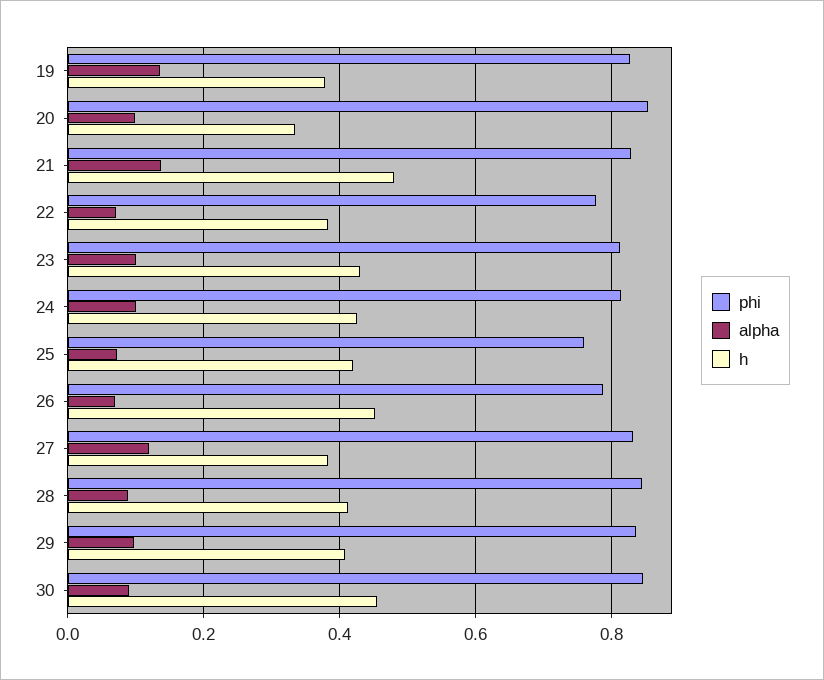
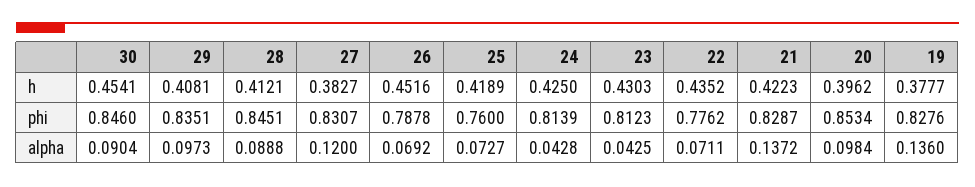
  {
    "phi": {
      "19": 0.8276,
      "20": 0.8534,
      "21": 0.8287,
      "22": 0.7762,
      "23": 0.8123,
      "24": 0.8139,
      "25": 0.76,
      "26": 0.7878,
      "27": 0.8307,
      "28": 0.8451,
      "29": 0.8351,
      "30": 0.846
    },
    "alpha": {
      "19": 0.136,
      "20": 0.0984,
      "21": 0.1372,
      "22": 0.0711,
-     "23": 0.1,
+     "23": 0.0425,
-     "24": 0.1,
+     "24": 0.0428,
      "25": 0.0727,
      "26": 0.0692,
      "27": 0.12,
      "28": 0.0888,
      "29": 0.0973,
      "30": 0.0904
    },
    "h": {
      "19": 0.3777,
-     "20": 0.34,
+     "20": 0.3962,
-     "21": 0.48,
+     "21": 0.4223,
-     "22": 0.38,
+     "22": 0.4352,
      "23": 0.4303,
      "24": 0.425,
      "25": 0.4189,
      "26": 0.4516,
      "27": 0.3827,
      "28": 0.4121,
      "29": 0.4081,
      "30": 0.4541
    }
  }

